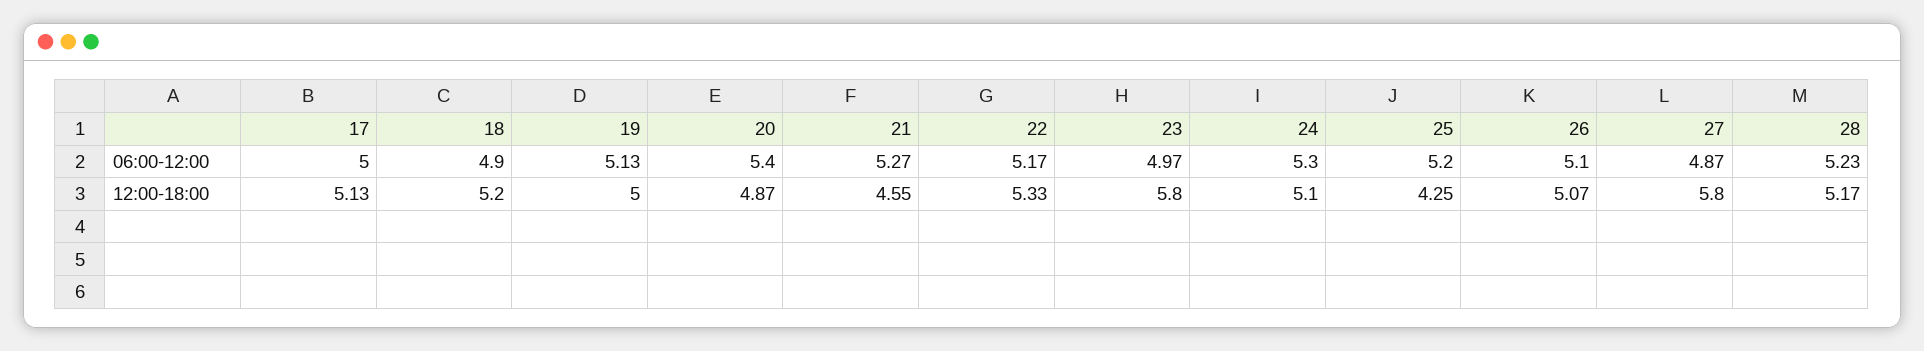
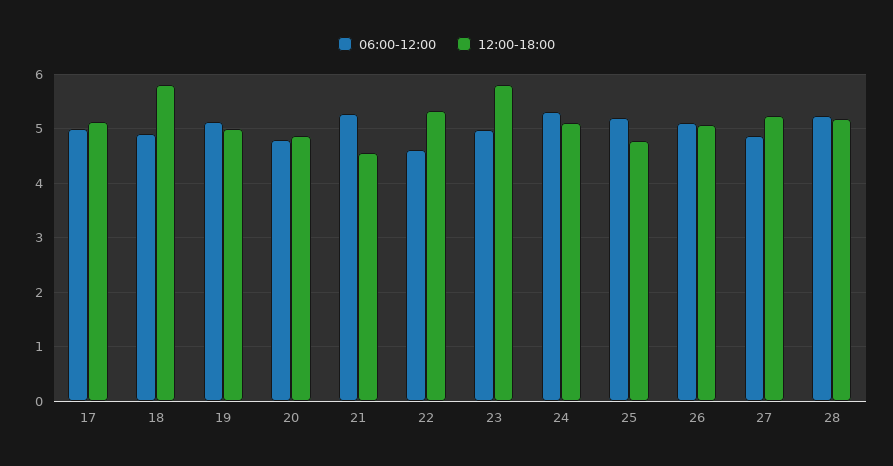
  {
    "06:00-12:00": {
      "17": 5,
      "18": 4.9,
      "19": 5.13,
-     "20": 5.4,
+     "20": 4.8,
      "21": 5.27,
-     "22": 5.17,
+     "22": 4.6,
      "23": 4.97,
      "24": 5.3,
      "25": 5.2,
      "26": 5.1,
      "27": 4.87,
      "28": 5.23
    },
    "12:00-18:00": {
      "17": 5.13,
-     "18": 5.2,
+     "18": 5.8,
      "19": 5,
      "20": 4.87,
      "21": 4.55,
      "22": 5.33,
      "23": 5.8,
      "24": 5.1,
-     "25": 4.25,
+     "25": 4.8,
      "26": 5.07,
-     "27": 5.8,
+     "27": 5.2,
      "28": 5.17
    }
  }

